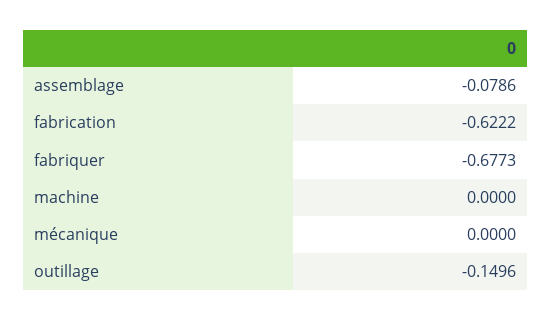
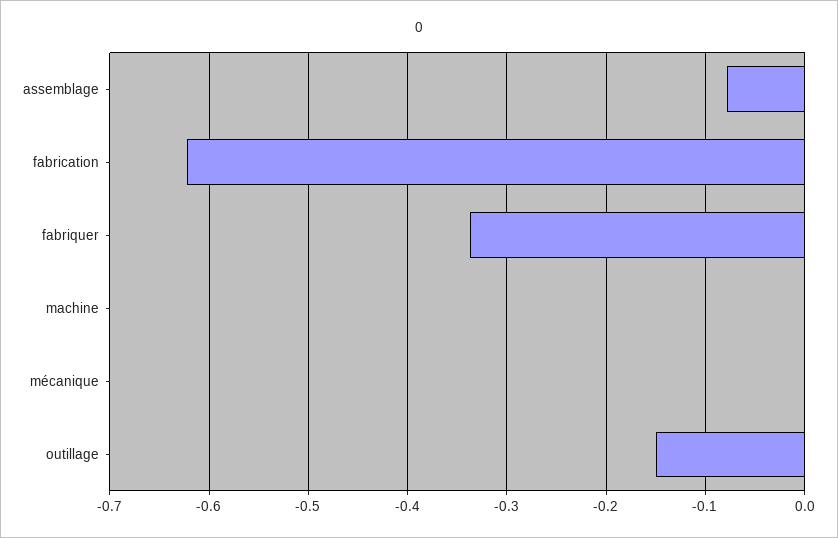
  {
    "assemblage": -0.0786,
    "fabrication": -0.6222,
-   "fabriquer": -0.6773,
+   "fabriquer": -0.34,
    "machine": 0,
    "mécanique": 0,
    "outillage": -0.1496
  }

